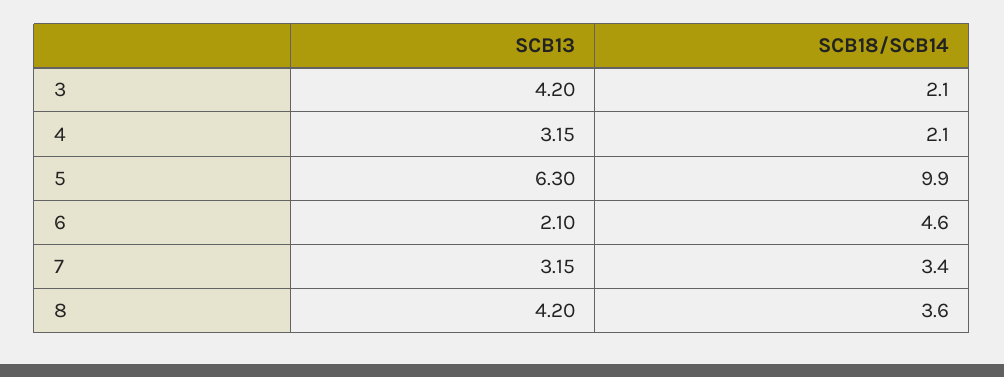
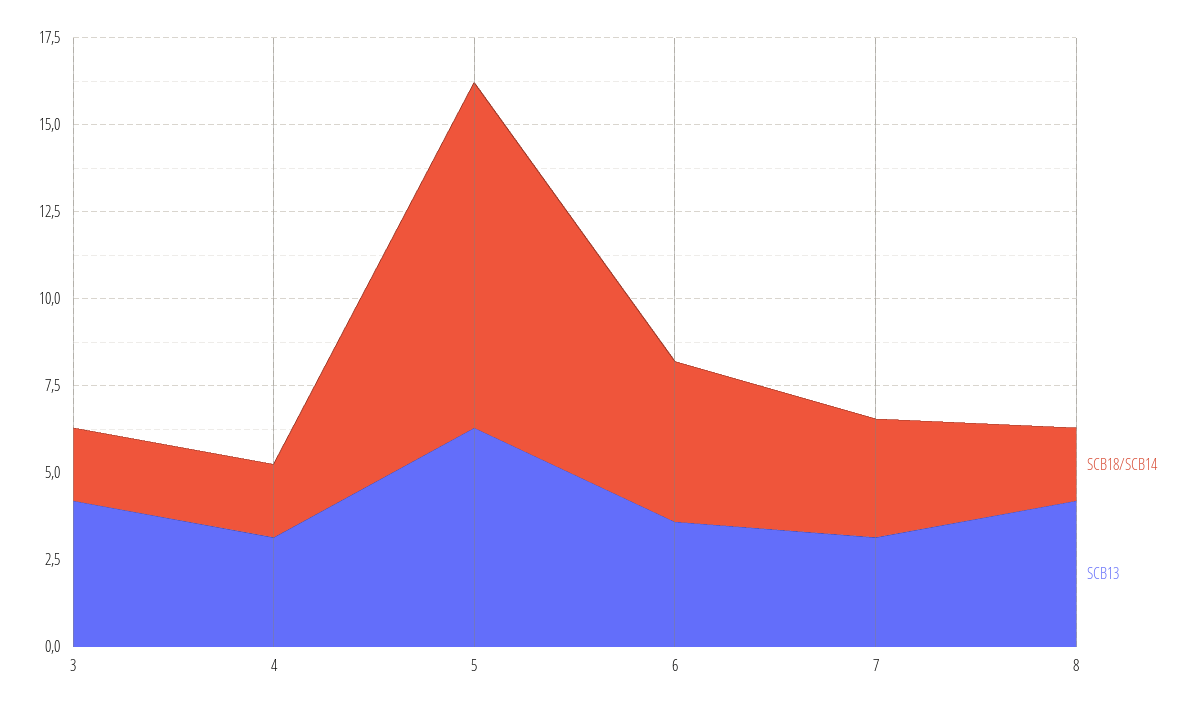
  {
    "SCB13": {
      "3": 4.2,
      "4": 3.15,
      "5": 6.3,
-     "6": 2.1,
+     "6": 3.5,
      "7": 3.15,
      "8": 4.2
    },
    "SCB18/SCB14": {
      "3": 2.1,
      "4": 2.1,
      "5": 9.9,
      "6": 4.6,
      "7": 3.4,
-     "8": 3.6
+     "8": 2
    }
  }

